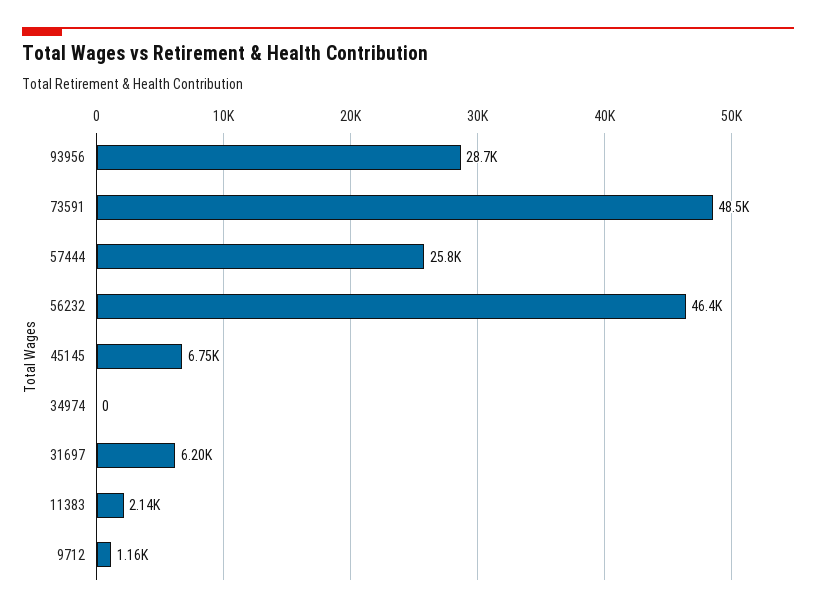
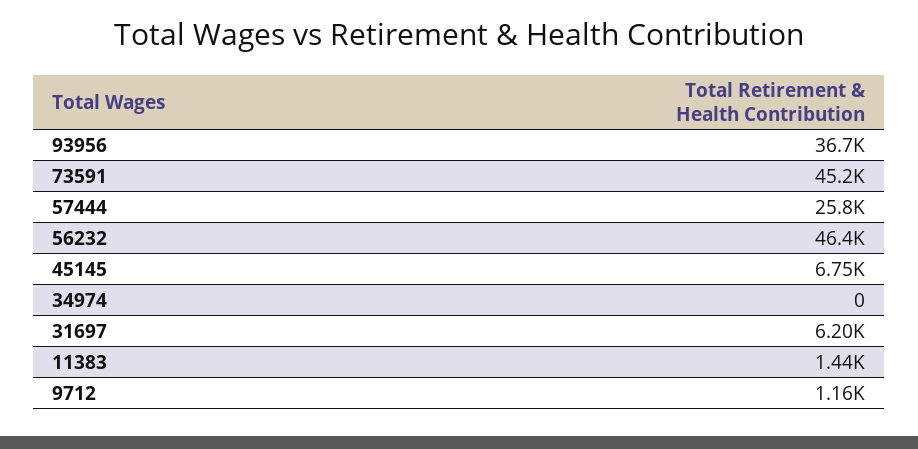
  {
-   "93956": 28700,
+   "93956": 36700,
-   "73591": 48500,
+   "73591": 45200,
    "57444": 25800,
    "56232": 46400,
    "45145": 6750,
    "34974": 0,
    "31697": 6200,
-   "11383": 2140,
+   "11383": 1440,
    "9712": 1160
  }

